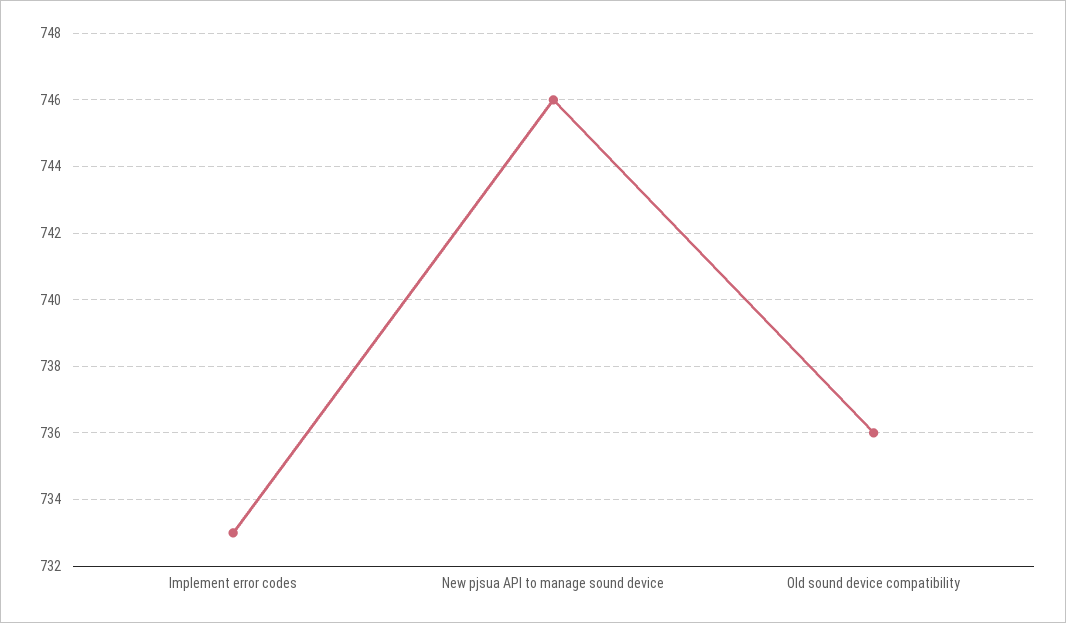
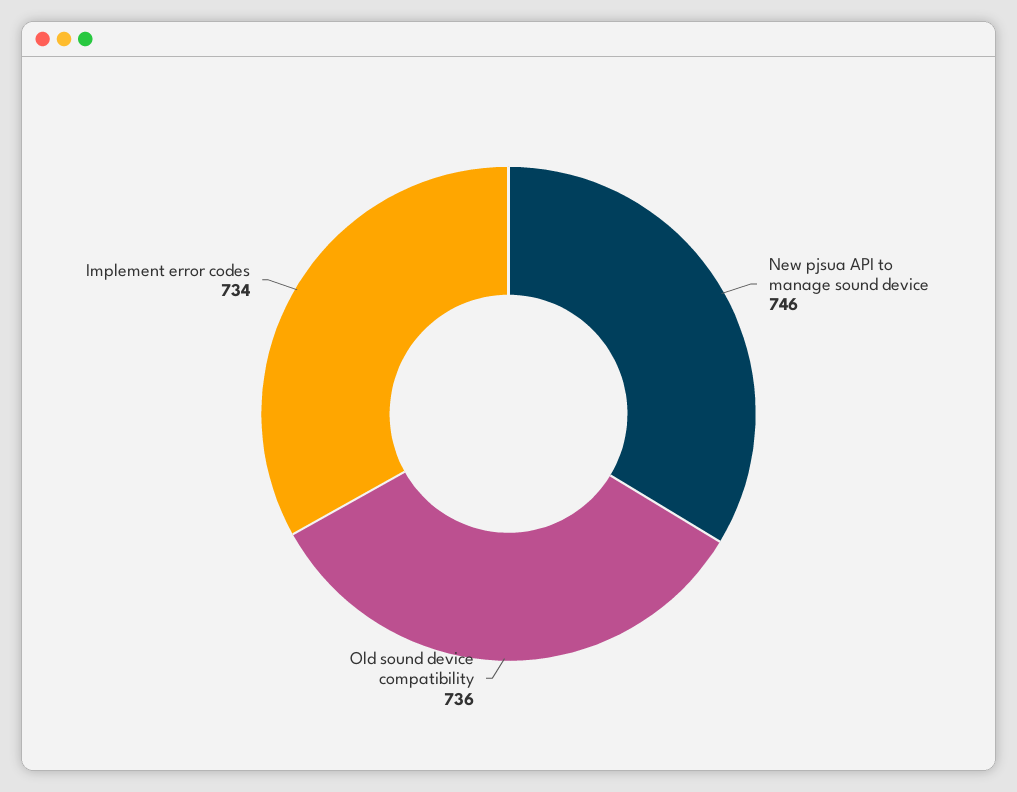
  {
-   "Implement error codes": 733,
+   "Implement error codes": 734,
    "New pjsua API to manage sound device": 746,
    "Old sound device compatibility": 736
  }

